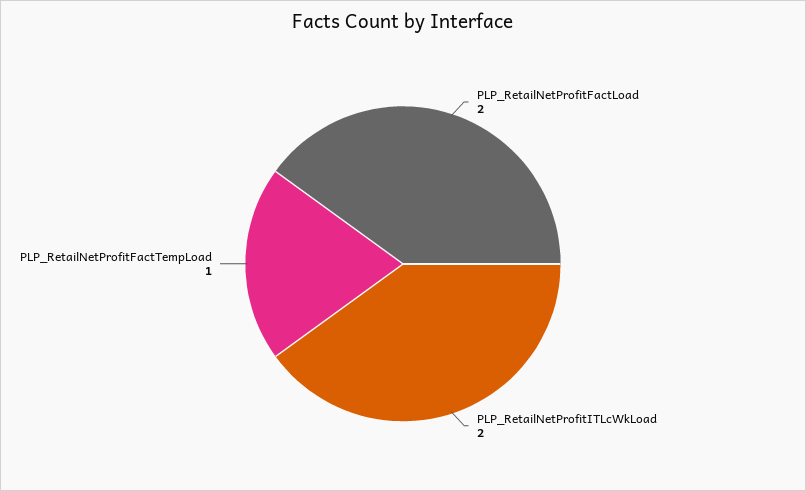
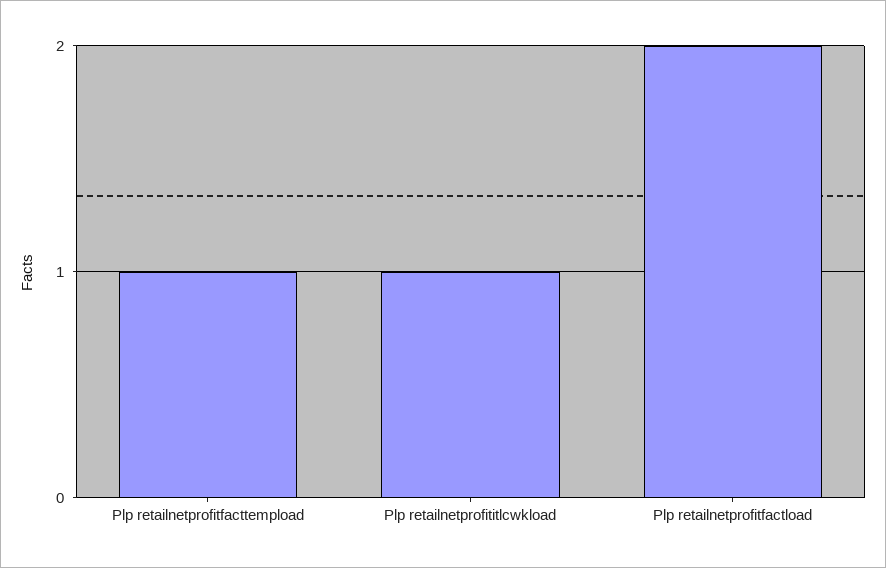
  {
    "PLP_RetailNetProfitFactLoad": 2,
-   "PLP_RetailNetProfitITLcWkLoad": 2,
+   "PLP_RetailNetProfitITLcWkLoad": 1,
    "PLP_RetailNetProfitFactTempLoad": 1
  }

